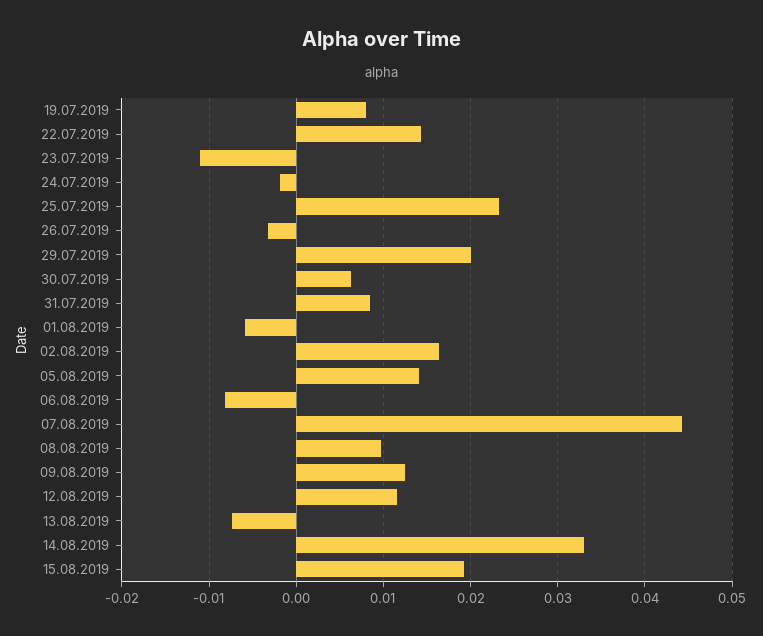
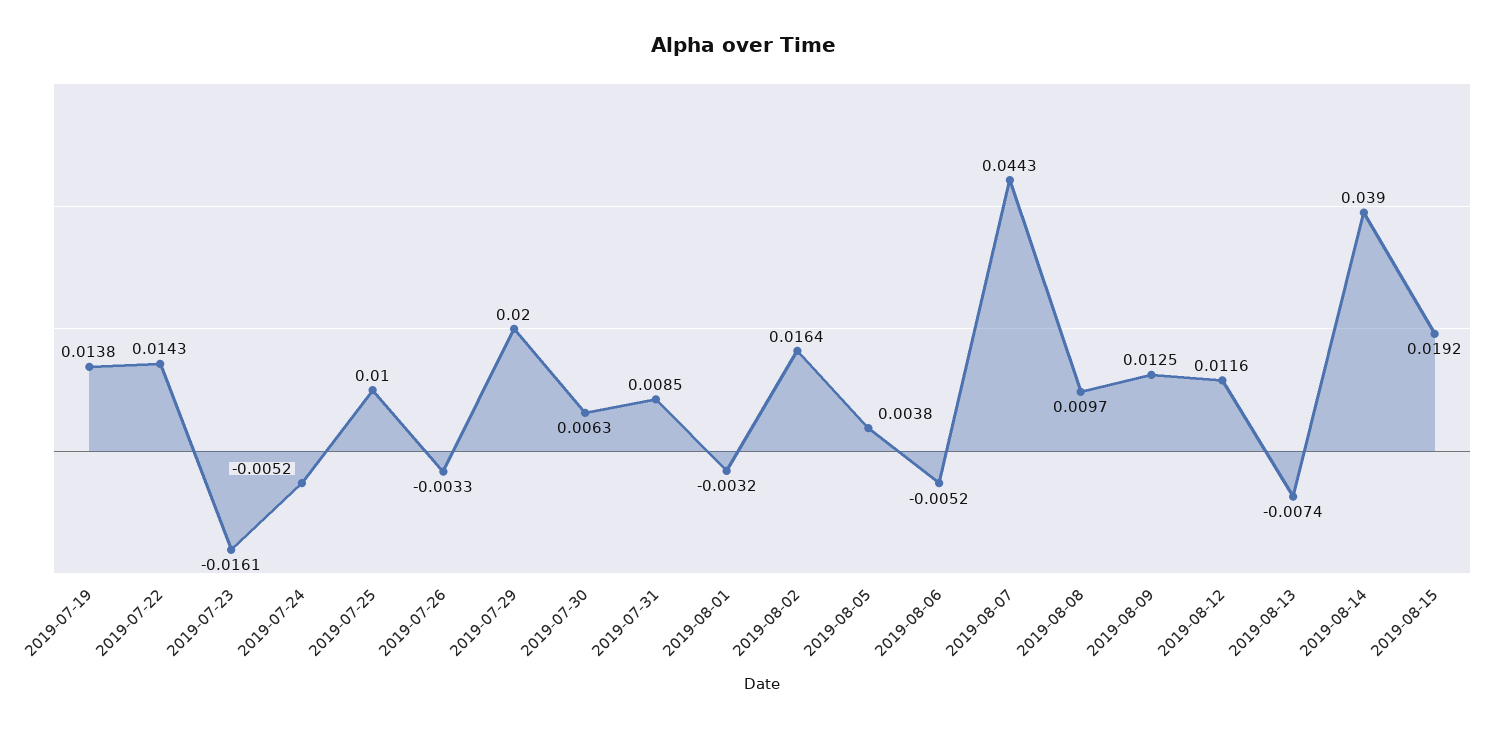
  {
-   "19.07.2019": 0.008,
+   "19.07.2019": 0.0138,
    "22.07.2019": 0.0143,
-   "23.07.2019": -0.011,
+   "23.07.2019": -0.0161,
-   "24.07.2019": -0.002,
+   "24.07.2019": -0.0052,
-   "25.07.2019": 0.023,
+   "25.07.2019": 0.01,
    "26.07.2019": -0.0033,
    "29.07.2019": 0.02,
    "30.07.2019": 0.0063,
    "31.07.2019": 0.0085,
-   "01.08.2019": -0.006,
+   "01.08.2019": -0.0032,
    "02.08.2019": 0.0164,
-   "05.08.2019": 0.014,
+   "05.08.2019": 0.0038,
-   "06.08.2019": -0.008,
+   "06.08.2019": -0.0052,
    "07.08.2019": 0.0443,
    "08.08.2019": 0.0097,
    "09.08.2019": 0.0125,
    "12.08.2019": 0.0116,
    "13.08.2019": -0.0074,
-   "14.08.2019": 0.033,
+   "14.08.2019": 0.039,
    "15.08.2019": 0.0192
  }

